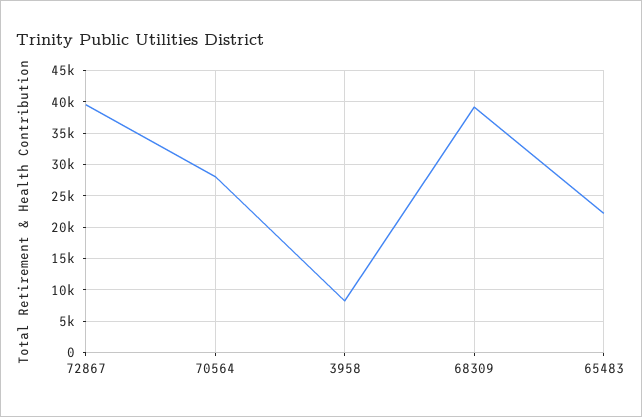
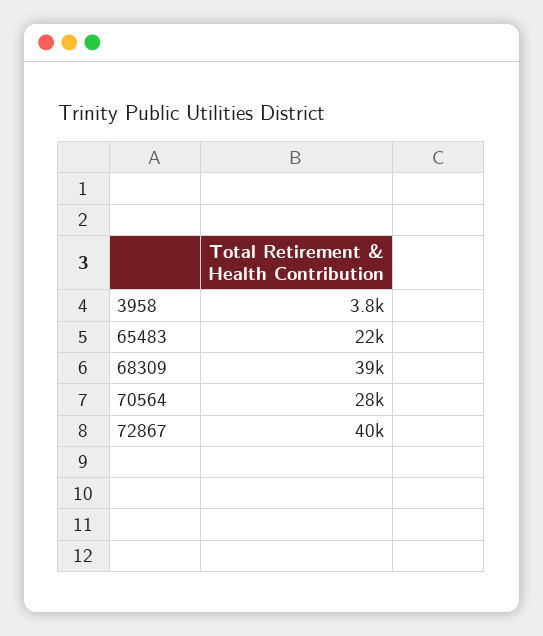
  {
    "72867": 40000,
    "70564": 28000,
-   "3958": 8000,
+   "3958": 3800,
    "68309": 39000,
    "65483": 22000
  }

